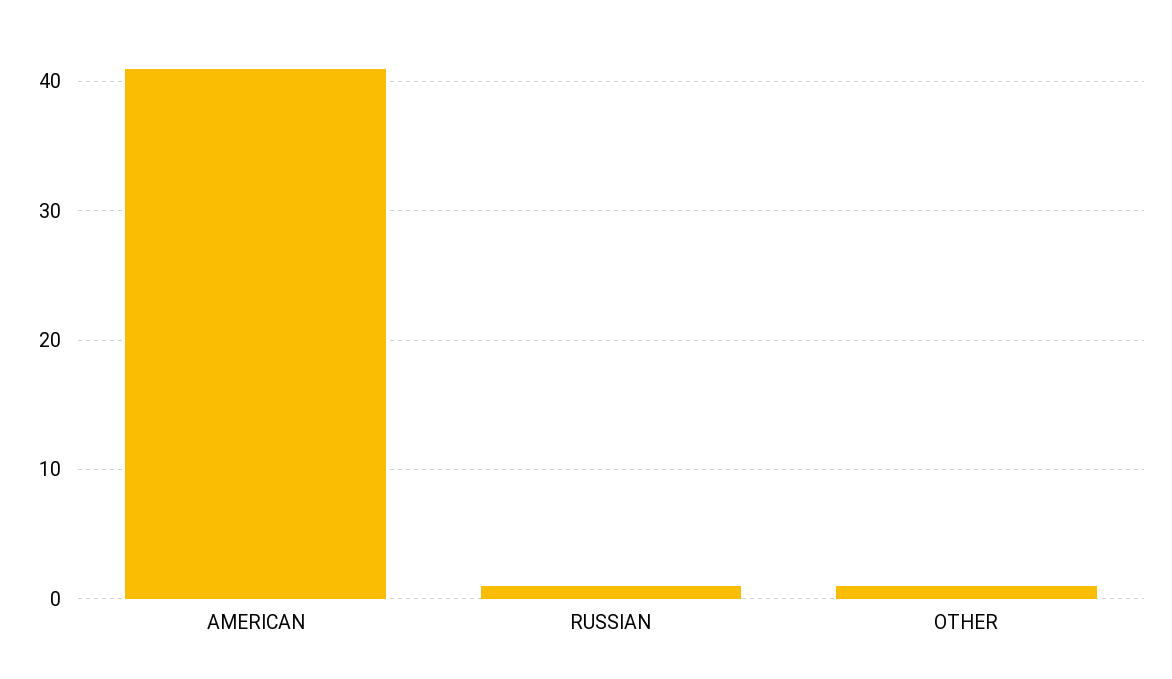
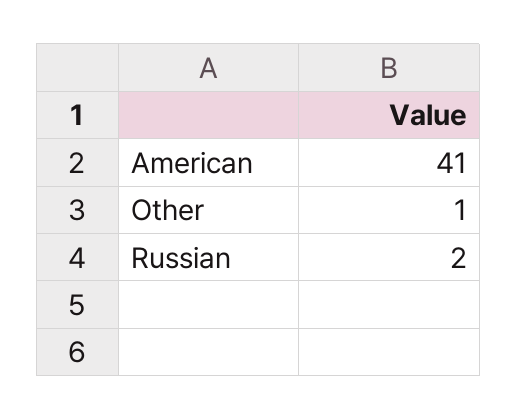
  {
    "AMERICAN": 41,
-   "RUSSIAN": 1,
+   "RUSSIAN": 2,
    "OTHER": 1
  }

